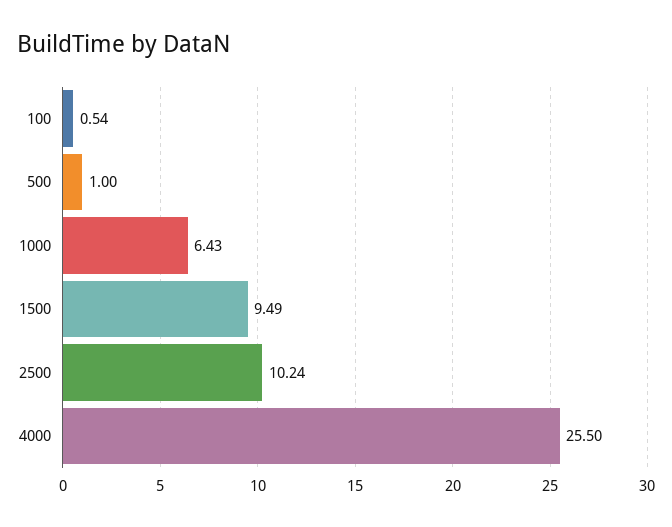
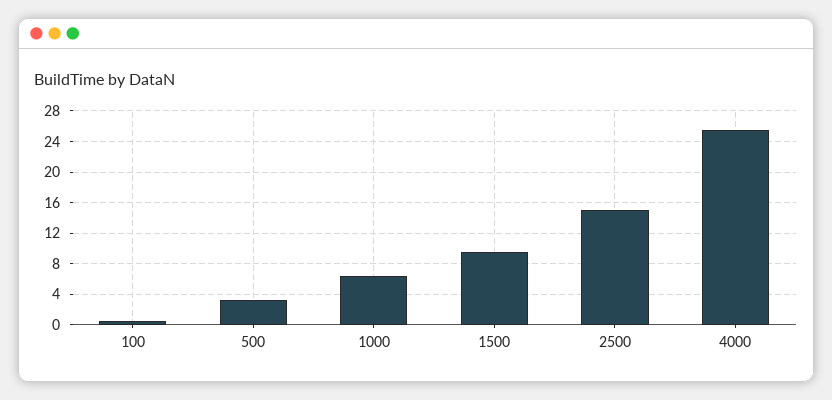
  {
    "100": 0.54,
-   "500": 1,
+   "500": 3,
    "1000": 6.43,
    "1500": 9.49,
-   "2500": 10.24,
+   "2500": 15,
    "4000": 25.5
  }

